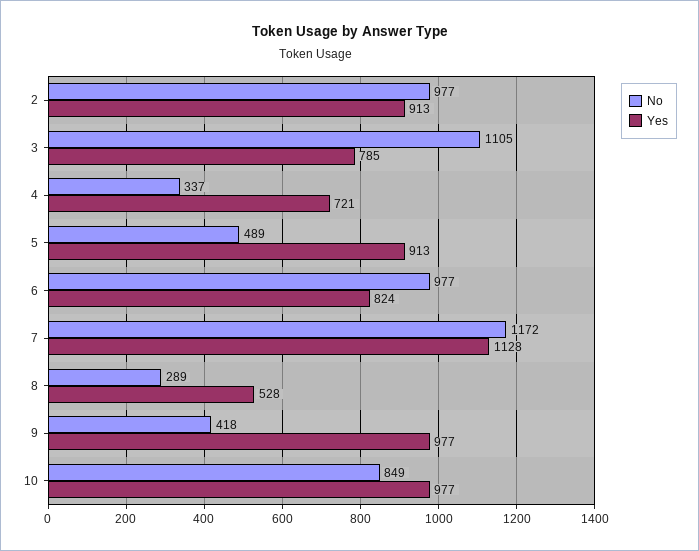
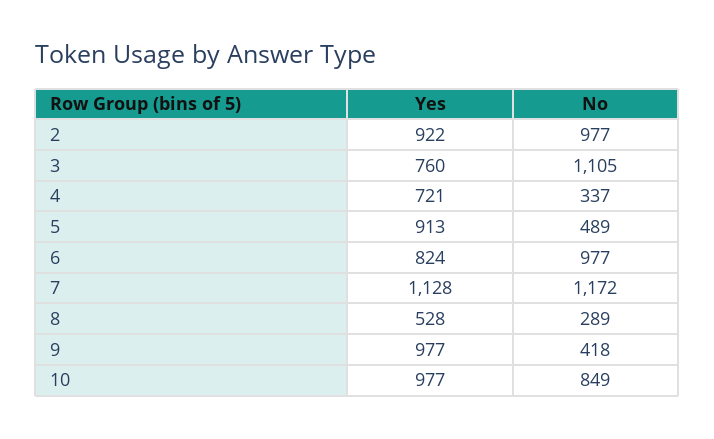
  {
    "No": {
      "2": 977,
      "3": 1105,
      "4": 337,
      "5": 489,
      "6": 977,
      "7": 1172,
      "8": 289,
      "9": 418,
      "10": 849
    },
    "Yes": {
-     "2": 913,
+     "2": 922,
-     "3": 785,
+     "3": 760,
      "4": 721,
      "5": 913,
      "6": 824,
      "7": 1128,
      "8": 528,
      "9": 977,
      "10": 977
    }
  }

